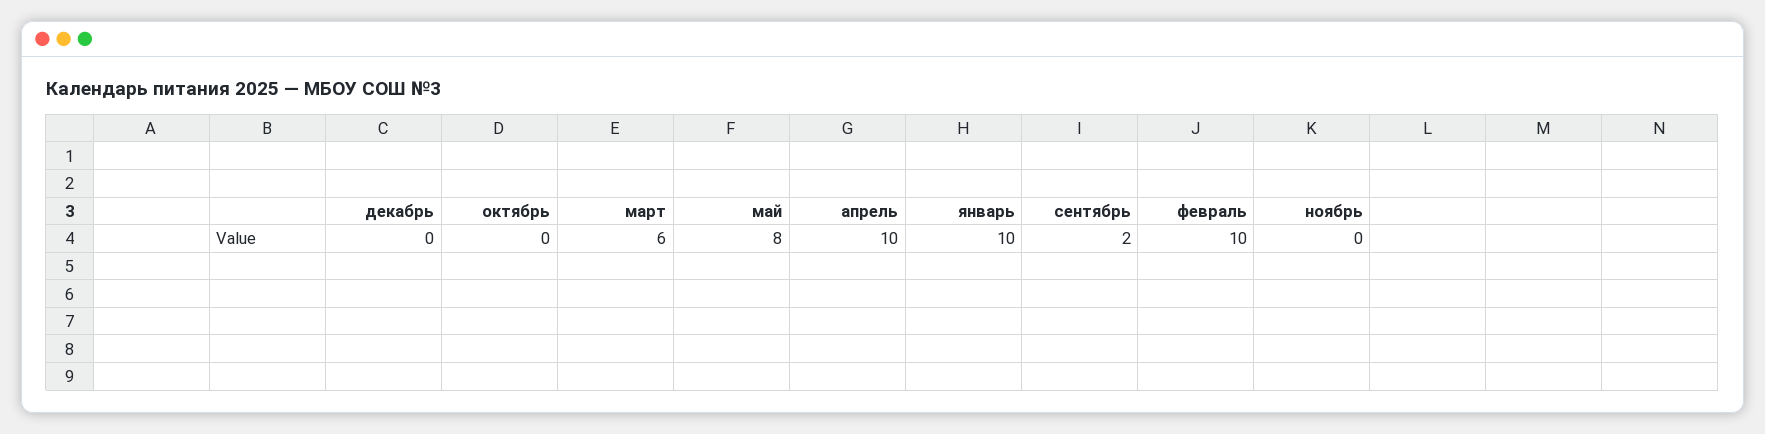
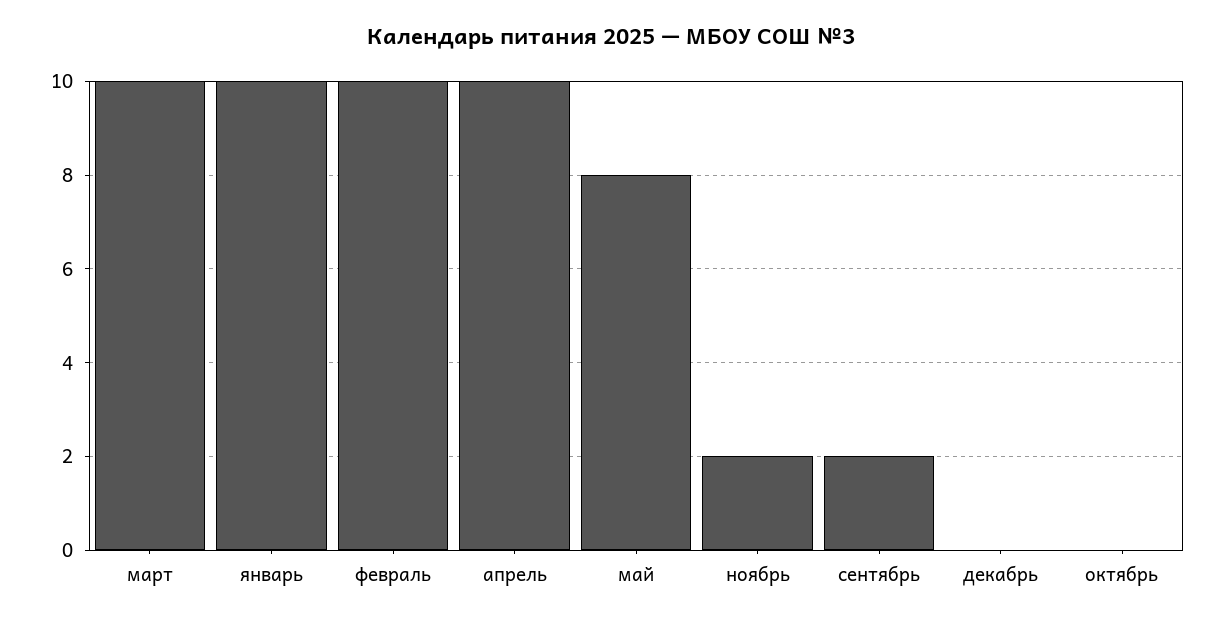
  {
    "декабрь": 0,
    "октябрь": 0,
-   "март": 6,
+   "март": 10,
    "май": 8,
    "апрель": 10,
    "январь": 10,
    "сентябрь": 2,
    "февраль": 10,
-   "ноябрь": 0
+   "ноябрь": 2
  }

